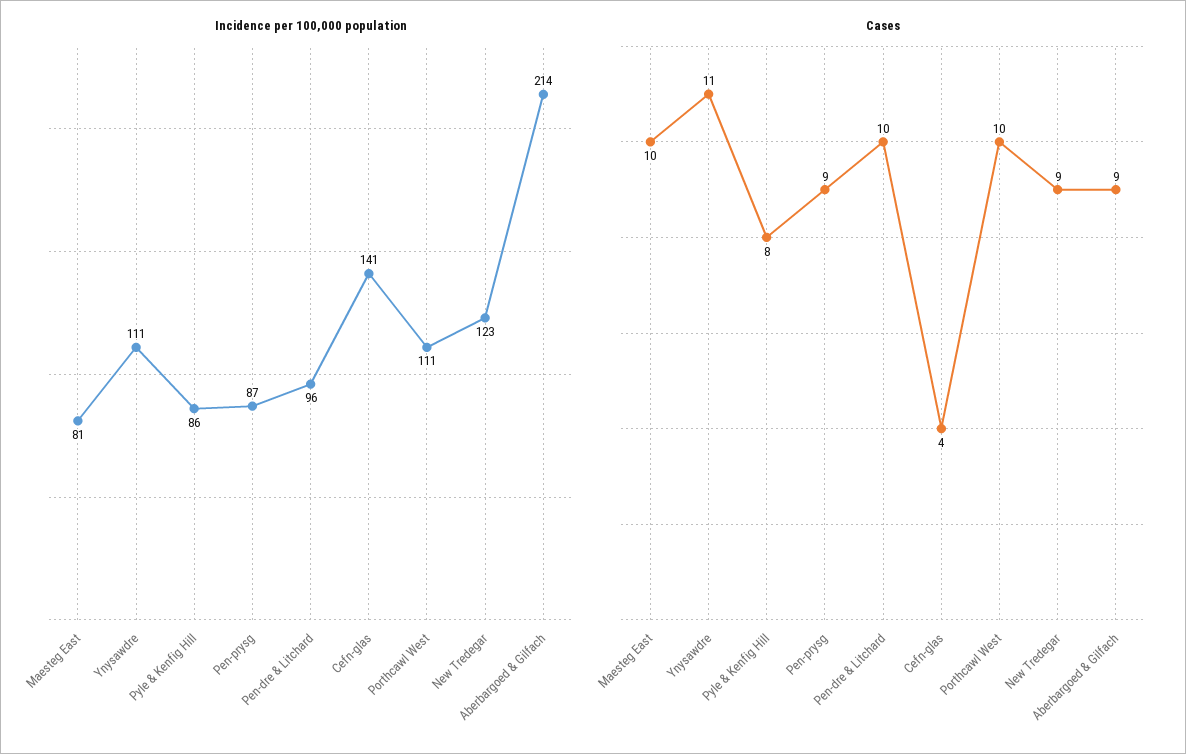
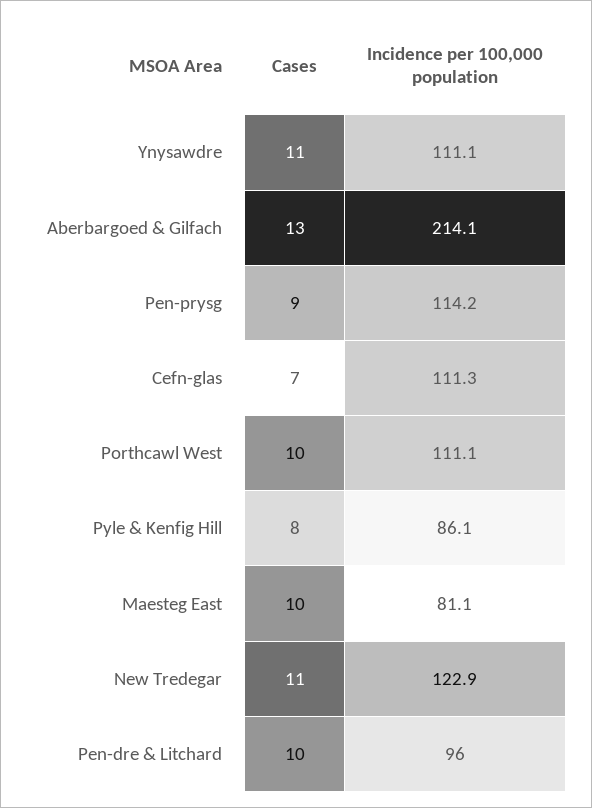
  {
    "Incidence per 100,000 population": {
      "Maesteg East": 81.1,
      "Ynysawdre": 111.1,
      "Pyle & Kenfig Hill": 86.1,
-     "Pen-prysg": 87,
+     "Pen-prysg": 114.2,
      "Pen-dre & Litchard": 96,
-     "Cefn-glas": 141,
+     "Cefn-glas": 111.3,
      "Porthcawl West": 111.1,
      "New Tredegar": 122.9,
      "Aberbargoed & Gilfach": 214.1
    },
    "Cases": {
      "Maesteg East": 10,
      "Ynysawdre": 11,
      "Pyle & Kenfig Hill": 8,
      "Pen-prysg": 9,
      "Pen-dre & Litchard": 10,
-     "Cefn-glas": 4,
+     "Cefn-glas": 7,
      "Porthcawl West": 10,
-     "New Tredegar": 9,
+     "New Tredegar": 11,
-     "Aberbargoed & Gilfach": 9
+     "Aberbargoed & Gilfach": 13
    }
  }

